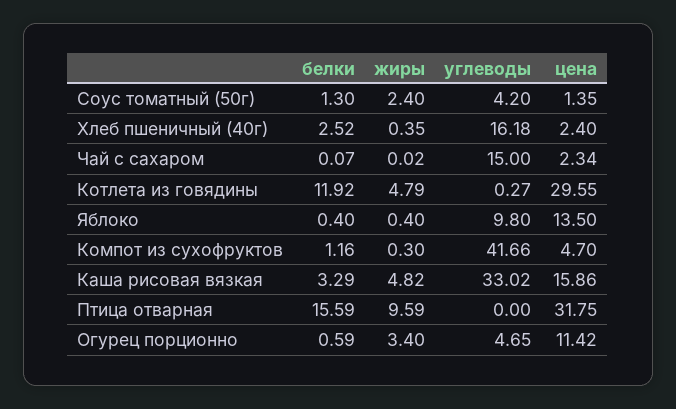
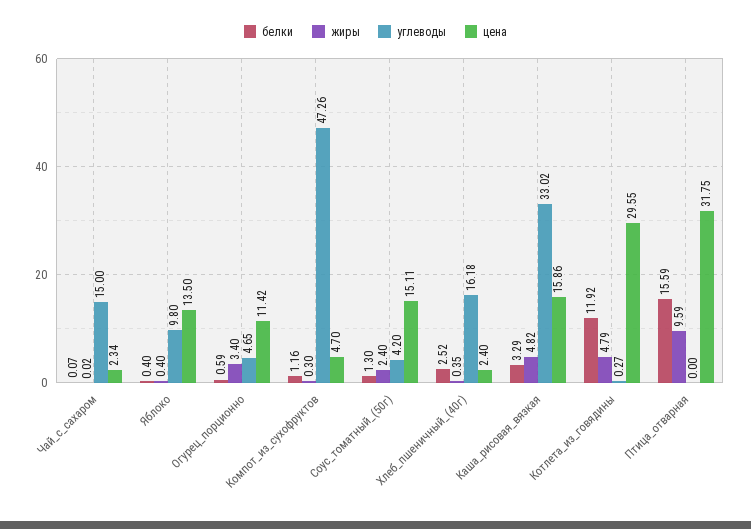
  {
    "белки": {
      "Соус томатный (50г)": 1.3,
      "Хлеб пшеничный (40г)": 2.52,
      "Чай с сахаром": 0.07,
      "Котлета из говядины": 11.92,
      "Яблоко": 0.4,
      "Компот из сухофруктов": 1.16,
      "Каша рисовая вязкая": 3.29,
      "Птица отварная": 15.59,
      "Огурец порционно": 0.59
    },
    "жиры": {
      "Соус томатный (50г)": 2.4,
      "Хлеб пшеничный (40г)": 0.35,
      "Чай с сахаром": 0.02,
      "Котлета из говядины": 4.79,
      "Яблоко": 0.4,
      "Компот из сухофруктов": 0.3,
      "Каша рисовая вязкая": 4.82,
      "Птица отварная": 9.59,
      "Огурец порционно": 3.4
    },
    "углеводы": {
      "Соус томатный (50г)": 4.2,
      "Хлеб пшеничный (40г)": 16.18,
      "Чай с сахаром": 15,
      "Котлета из говядины": 0.27,
      "Яблоко": 9.8,
-     "Компот из сухофруктов": 41.66,
+     "Компот из сухофруктов": 47.26,
      "Каша рисовая вязкая": 33.02,
      "Птица отварная": 0,
      "Огурец порционно": 4.65
    },
    "цена": {
-     "Соус томатный (50г)": 1.35,
+     "Соус томатный (50г)": 15.11,
      "Хлеб пшеничный (40г)": 2.4,
      "Чай с сахаром": 2.34,
      "Котлета из говядины": 29.55,
      "Яблоко": 13.5,
      "Компот из сухофруктов": 4.7,
      "Каша рисовая вязкая": 15.86,
      "Птица отварная": 31.75,
      "Огурец порционно": 11.42
    }
  }

